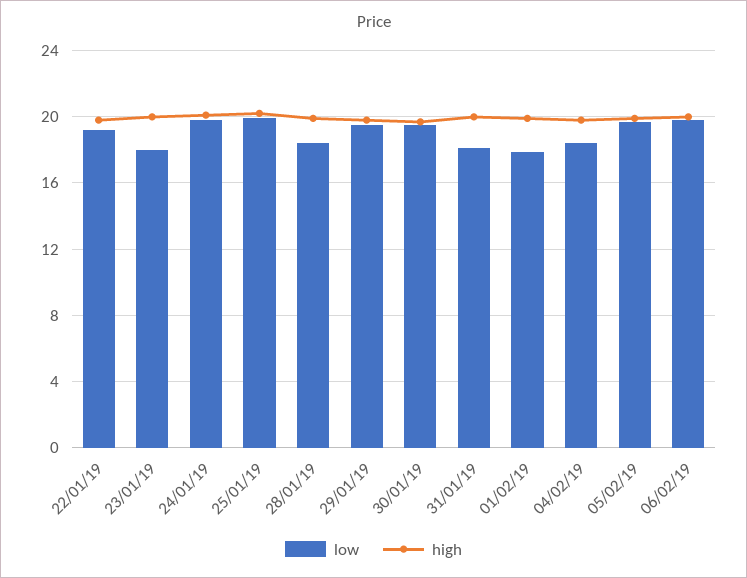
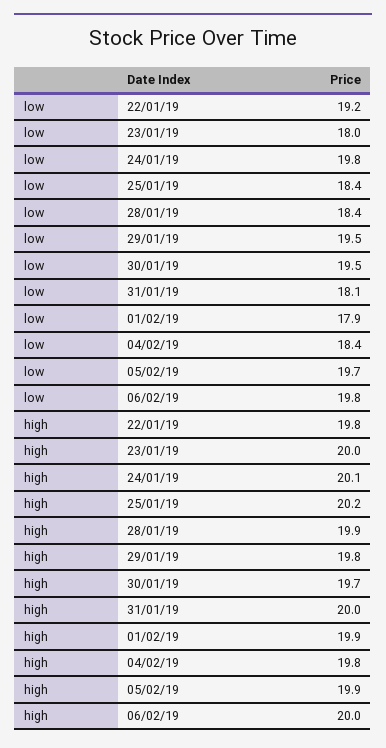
  {
    "low": {
      "22/01/19": 19.2,
      "23/01/19": 18,
      "24/01/19": 19.8,
-     "25/01/19": 20,
+     "25/01/19": 18.4,
      "28/01/19": 18.4,
      "29/01/19": 19.5,
      "30/01/19": 19.5,
      "31/01/19": 18.1,
      "01/02/19": 17.9,
      "04/02/19": 18.4,
      "05/02/19": 19.7,
      "06/02/19": 19.8
    },
    "high": {
      "22/01/19": 19.8,
      "23/01/19": 20,
      "24/01/19": 20.1,
      "25/01/19": 20.2,
      "28/01/19": 19.9,
      "29/01/19": 19.8,
      "30/01/19": 19.7,
      "31/01/19": 20,
      "01/02/19": 19.9,
      "04/02/19": 19.8,
      "05/02/19": 19.9,
      "06/02/19": 20
    }
  }

